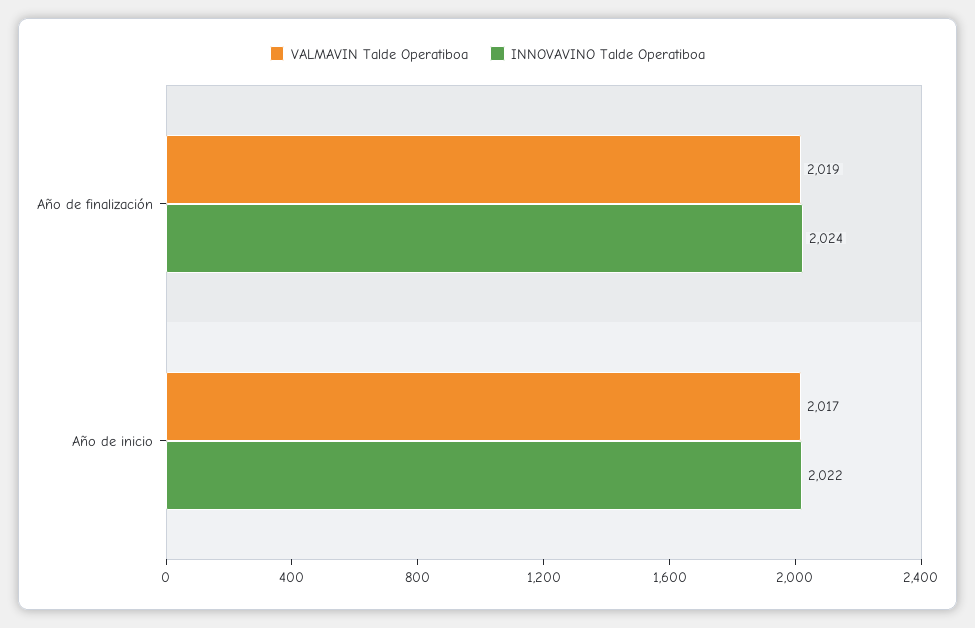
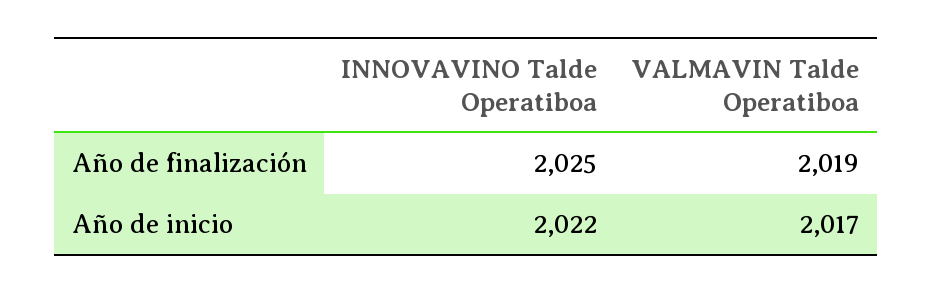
  {
    "VALMAVIN Talde Operatiboa": {
      "Año de finalización": 2019,
      "Año de inicio": 2017
    },
    "INNOVAVINO Talde Operatiboa": {
-     "Año de finalización": 2024,
+     "Año de finalización": 2025,
      "Año de inicio": 2022
    }
  }

